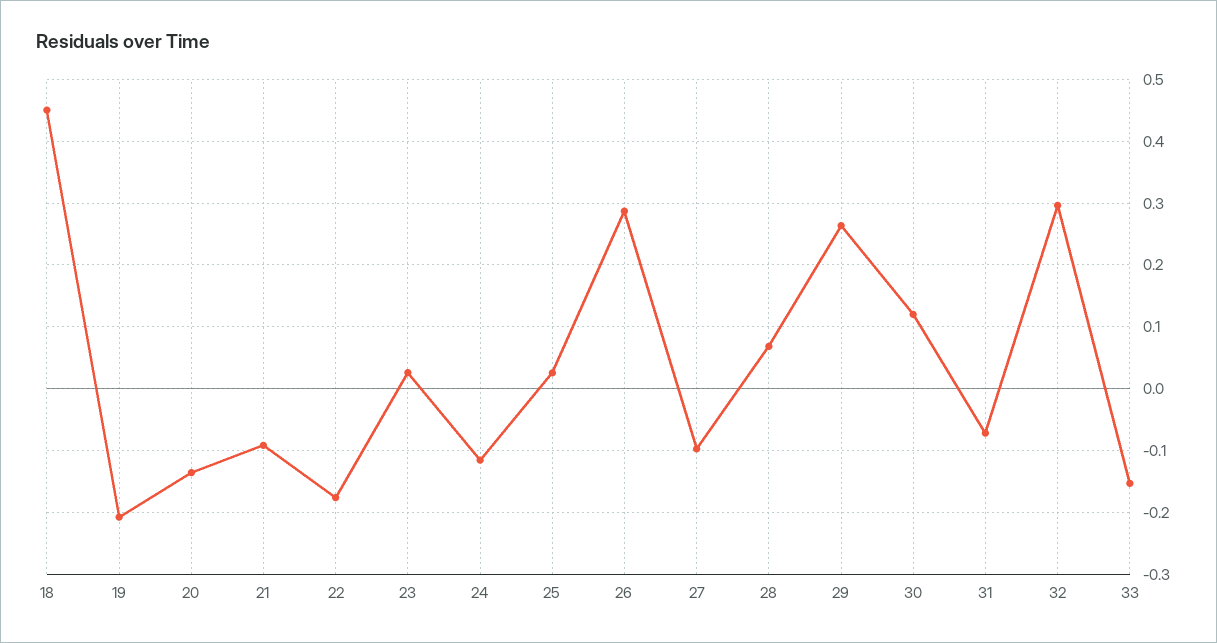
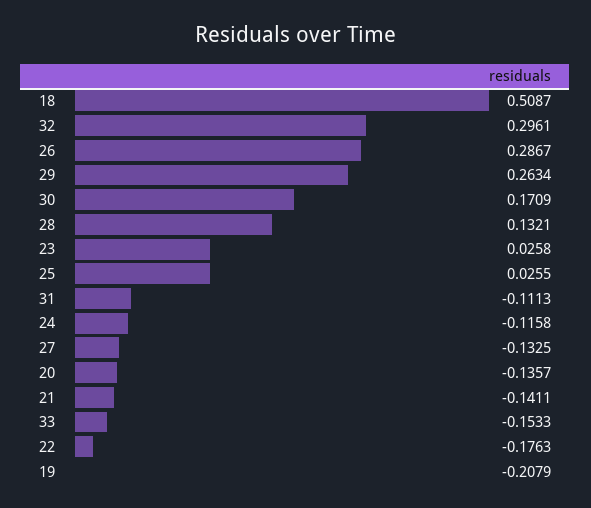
  {
-   "18": 0.45,
+   "18": 0.5087,
    "19": -0.2079,
    "20": -0.1357,
-   "21": -0.09,
+   "21": -0.1411,
    "22": -0.1763,
    "23": 0.0258,
    "24": -0.1158,
    "25": 0.0255,
    "26": 0.2867,
-   "27": -0.1,
+   "27": -0.1325,
-   "28": 0.07,
+   "28": 0.1321,
    "29": 0.2634,
-   "30": 0.12,
+   "30": 0.1709,
-   "31": -0.07,
+   "31": -0.1113,
    "32": 0.2961,
    "33": -0.1533
  }

